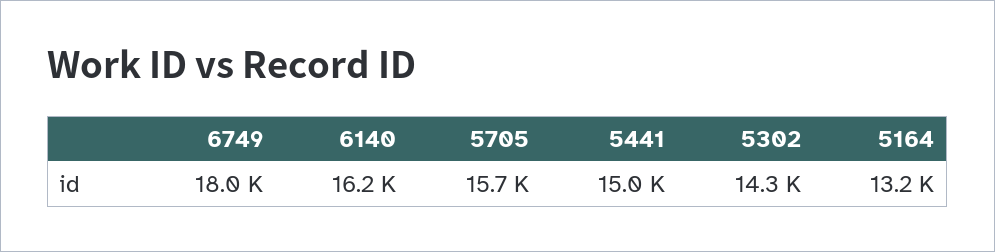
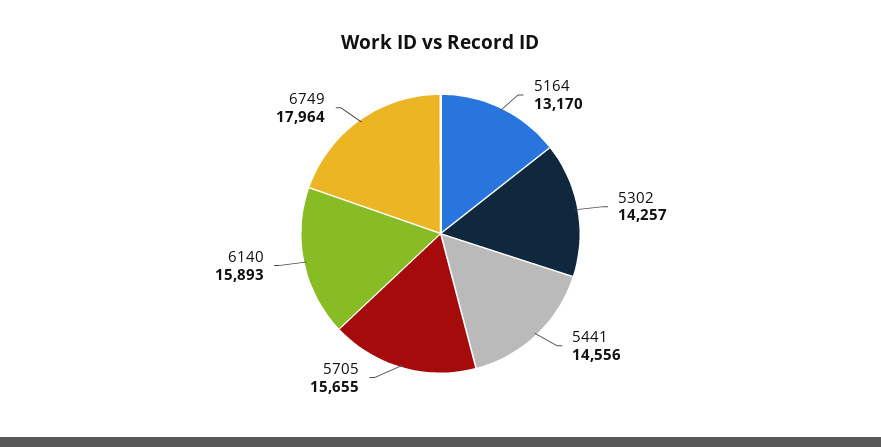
  {
    "6749": 17964,
-   "6140": 16200,
+   "6140": 15893,
    "5705": 15655,
-   "5441": 15000,
+   "5441": 14556,
    "5302": 14257,
    "5164": 13170
  }

